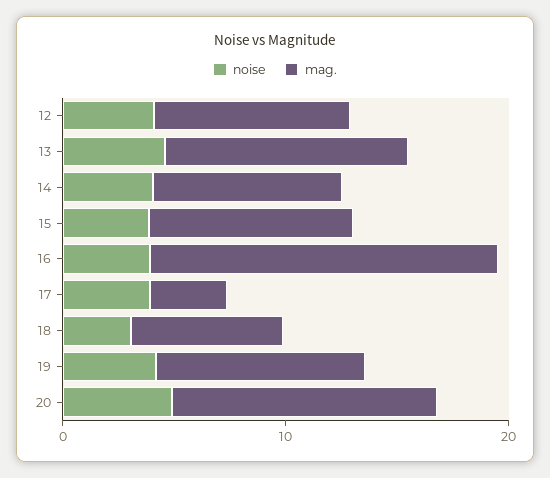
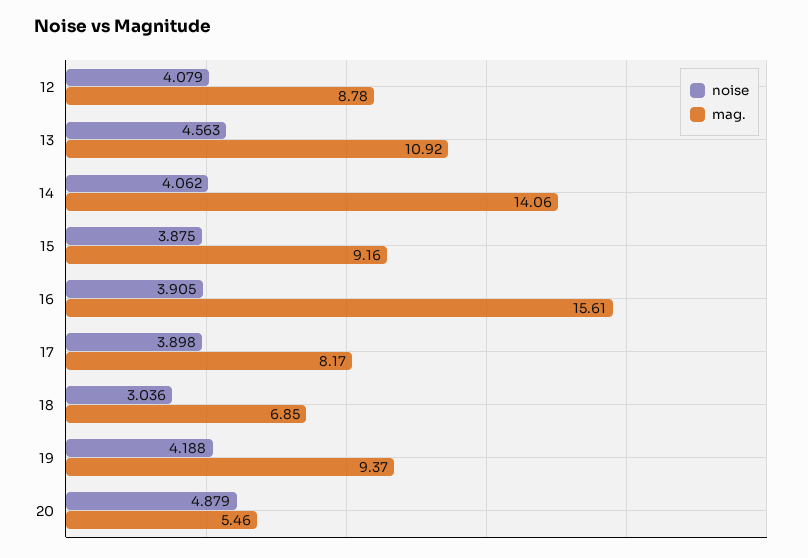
  {
    "noise": {
      "12": 4.079,
      "13": 4.563,
      "14": 4.062,
      "15": 3.875,
      "16": 3.905,
      "17": 3.898,
      "18": 3.036,
      "19": 4.188,
      "20": 4.879
    },
    "mag.": {
      "12": 8.78,
      "13": 10.92,
-     "14": 8,
+     "14": 14.06,
      "15": 9.16,
      "16": 15.61,
-     "17": 4,
+     "17": 8.17,
      "18": 6.85,
      "19": 9.37,
-     "20": 12
+     "20": 5.46
    }
  }

